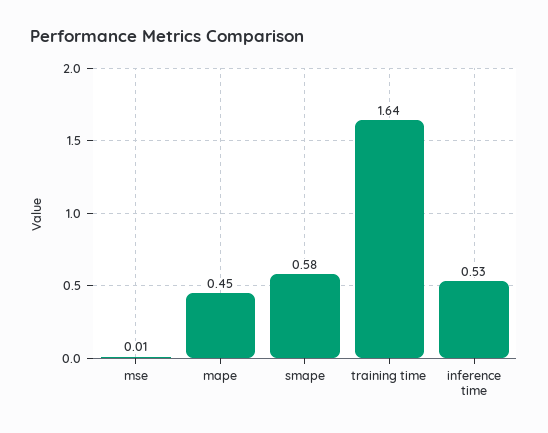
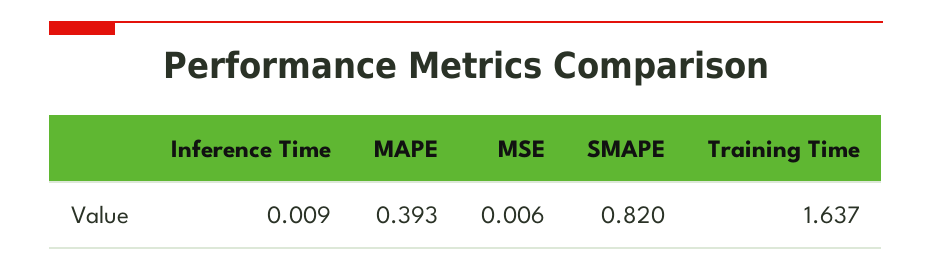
  {
    "mse": 0.006,
-   "mape": 0.45,
+   "mape": 0.393,
-   "smape": 0.58,
+   "smape": 0.82,
    "training time": 1.637,
-   "inference time": 0.53
+   "inference time": 0.009
  }

